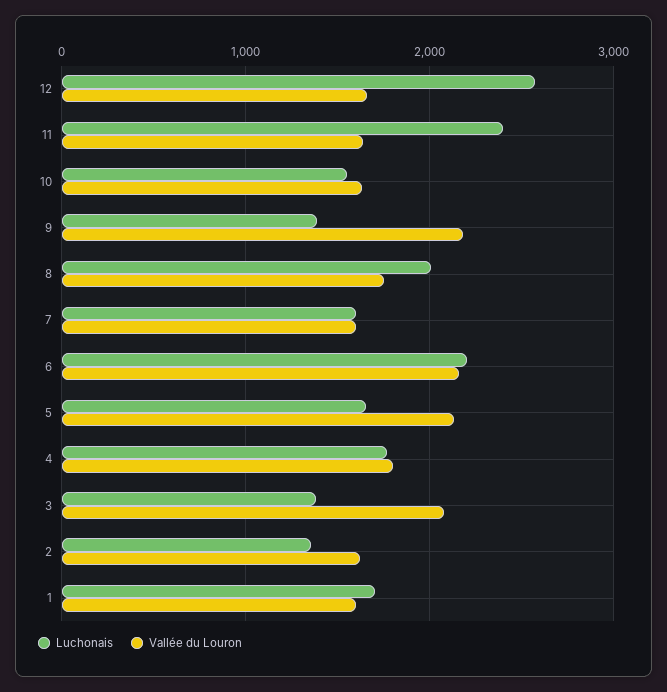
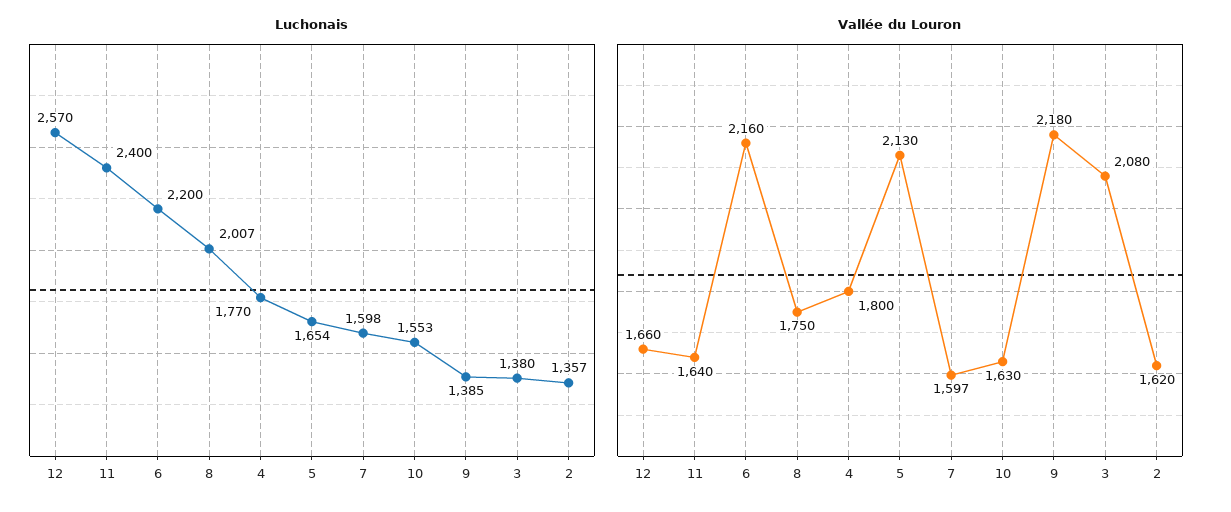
  {
    "Luchonais": {
      "12": 2570,
      "11": 2400,
      "10": 1553,
      "9": 1385,
      "8": 2007,
      "7": 1598,
      "6": 2200,
      "5": 1654,
      "4": 1770,
      "3": 1380,
-     "2": 1357,
+     "2": 1357
-     "1": 1700
    },
    "Vallée du Louron": {
      "12": 1660,
      "11": 1640,
      "10": 1630,
      "9": 2180,
      "8": 1750,
      "7": 1597,
      "6": 2160,
      "5": 2130,
      "4": 1800,
      "3": 2080,
-     "2": 1620,
+     "2": 1620
-     "1": 1600
    }
  }

